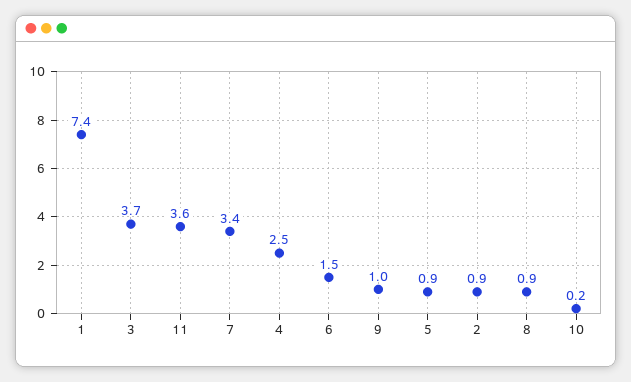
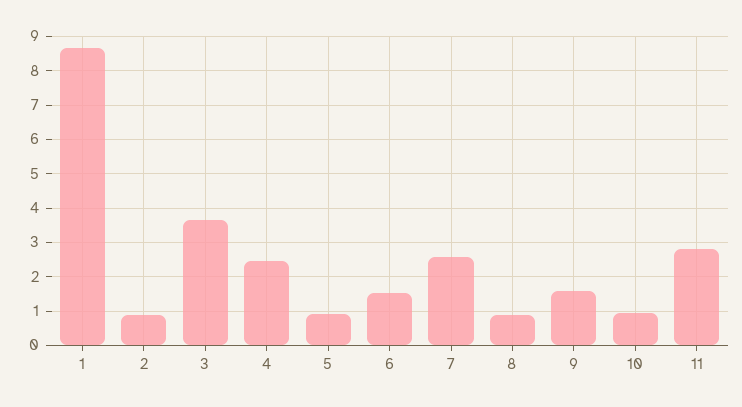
  {
-   "1": 7.4,
+   "1": 8.6,
    "3": 3.7,
-   "11": 3.6,
+   "11": 2.8,
-   "7": 3.4,
+   "7": 2.6,
    "4": 2.5,
    "6": 1.5,
-   "9": 1,
+   "9": 1.6,
    "5": 0.9,
    "2": 0.9,
    "8": 0.9,
-   "10": 0.2
+   "10": 1
  }

